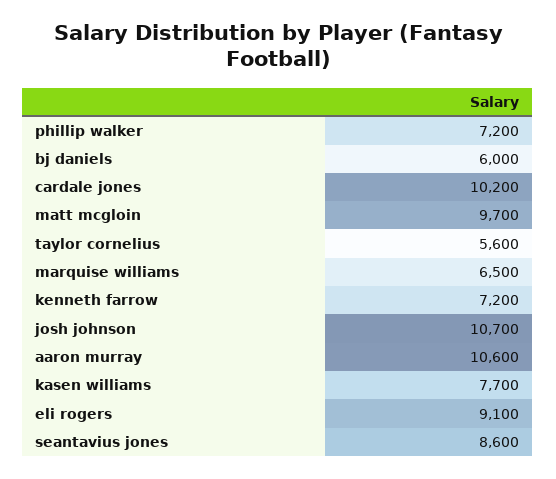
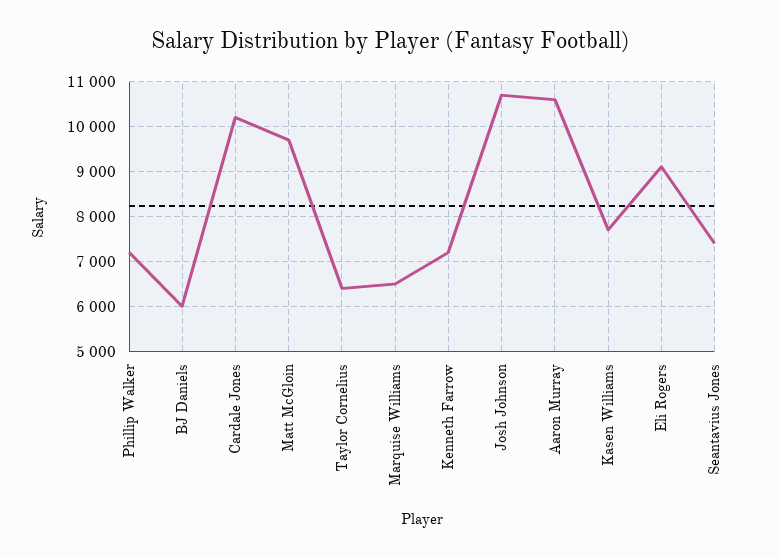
  {
    "phillip walker": 7200,
    "bj daniels": 6000,
    "cardale jones": 10200,
    "matt mcgloin": 9700,
-   "taylor cornelius": 5600,
+   "taylor cornelius": 6400,
    "marquise williams": 6500,
    "kenneth farrow": 7200,
    "josh johnson": 10700,
    "aaron murray": 10600,
    "kasen williams": 7700,
    "eli rogers": 9100,
-   "seantavius jones": 8600
+   "seantavius jones": 7400
  }

